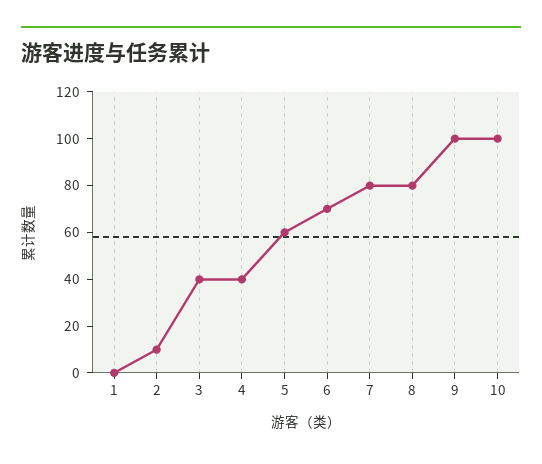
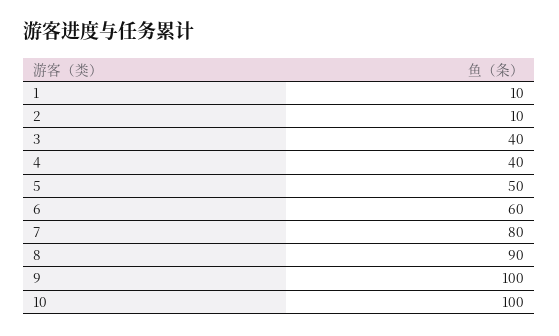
  {
-   "1": 0,
+   "1": 10,
    "2": 10,
    "3": 40,
    "4": 40,
-   "5": 60,
+   "5": 50,
-   "6": 70,
+   "6": 60,
    "7": 80,
-   "8": 80,
+   "8": 90,
    "9": 100,
    "10": 100
  }

